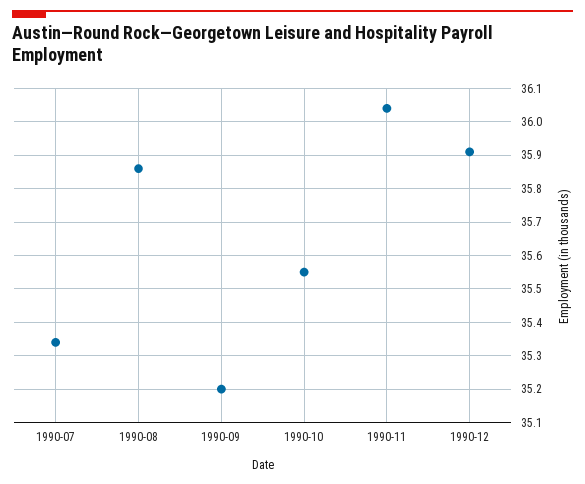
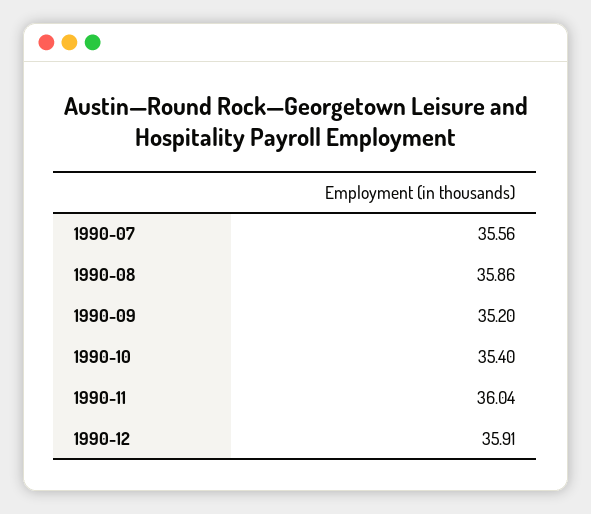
  {
-   "1990-07": 35.35,
+   "1990-07": 35.56,
    "1990-08": 35.86,
    "1990-09": 35.2,
-   "1990-10": 35.55,
+   "1990-10": 35.4,
    "1990-11": 36.04,
    "1990-12": 35.91
  }

